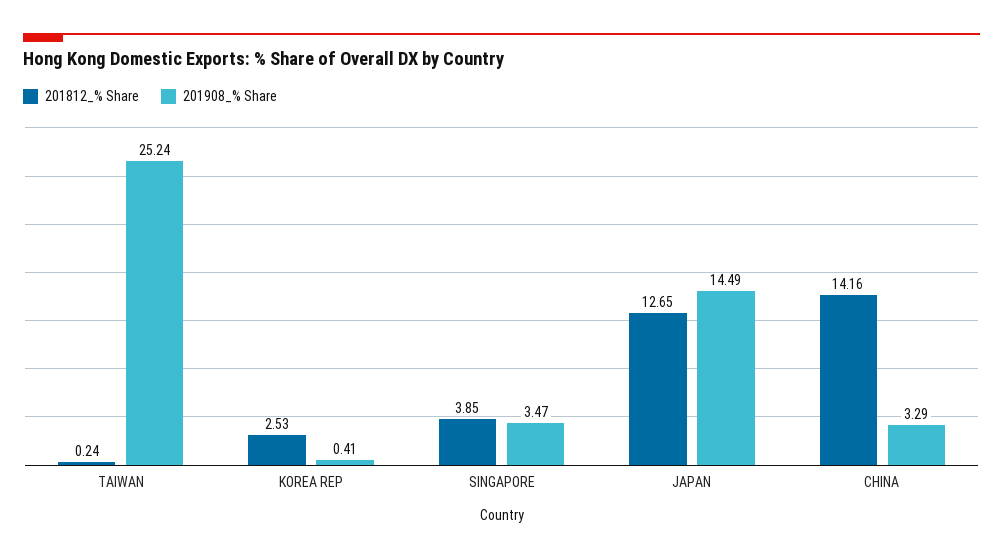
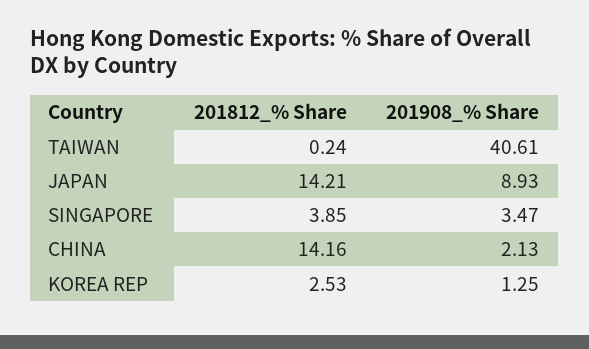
  {
    "201812_% Share": {
      "TAIWAN": 0.24,
      "KOREA REP": 2.53,
      "SINGAPORE": 3.85,
-     "JAPAN": 12.65,
+     "JAPAN": 14.21,
      "CHINA": 14.16
    },
    "201908_% Share": {
-     "TAIWAN": 25.24,
+     "TAIWAN": 40.61,
-     "KOREA REP": 0.41,
+     "KOREA REP": 1.25,
      "SINGAPORE": 3.47,
-     "JAPAN": 14.49,
+     "JAPAN": 8.93,
-     "CHINA": 3.29
+     "CHINA": 2.13
    }
  }

